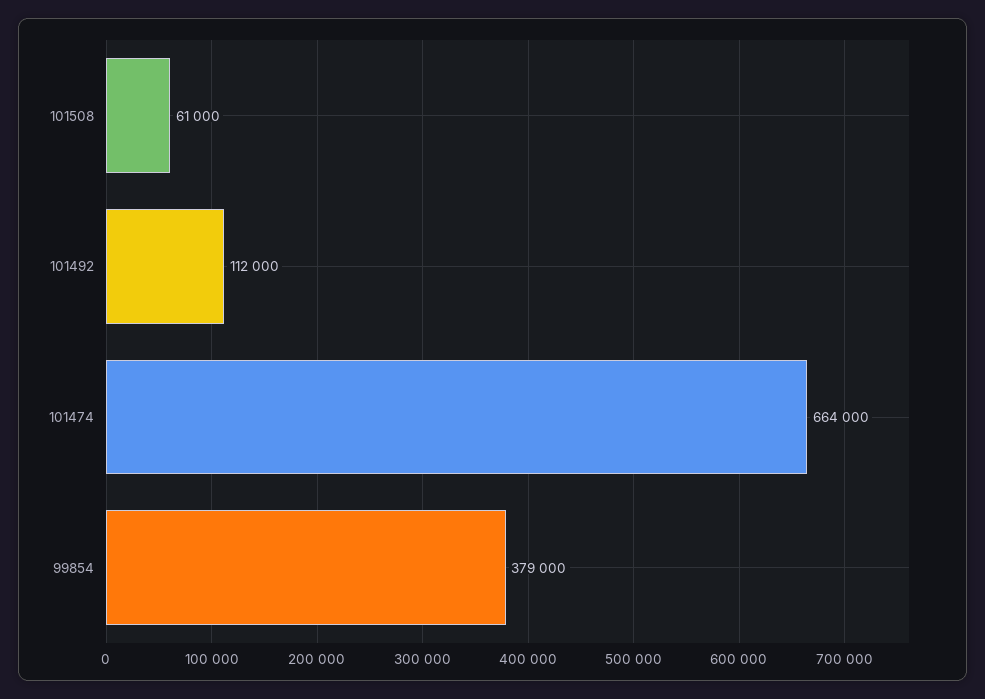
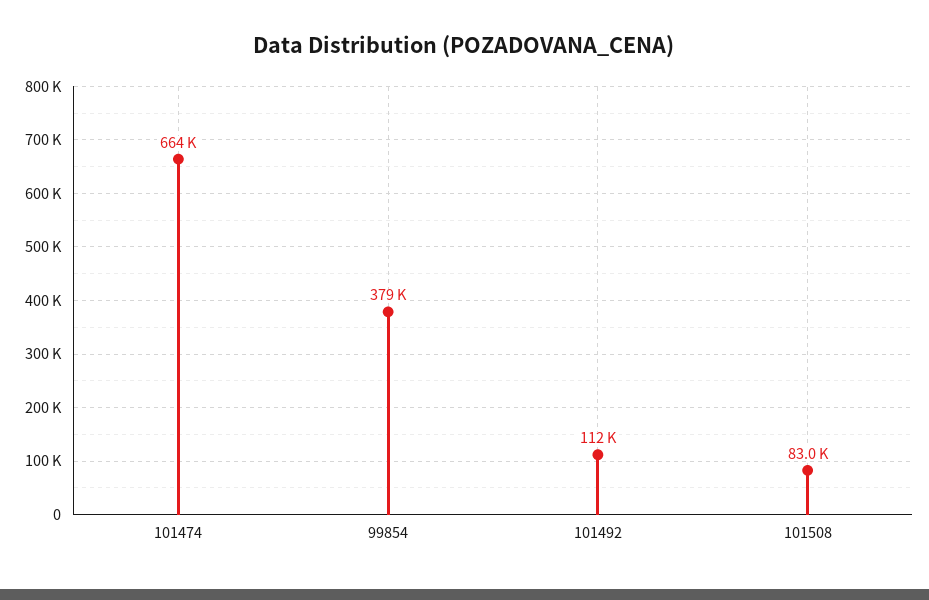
  {
-   "101508": 61000,
+   "101508": 83000,
    "101492": 112000,
    "101474": 664000,
    "99854": 379000
  }

